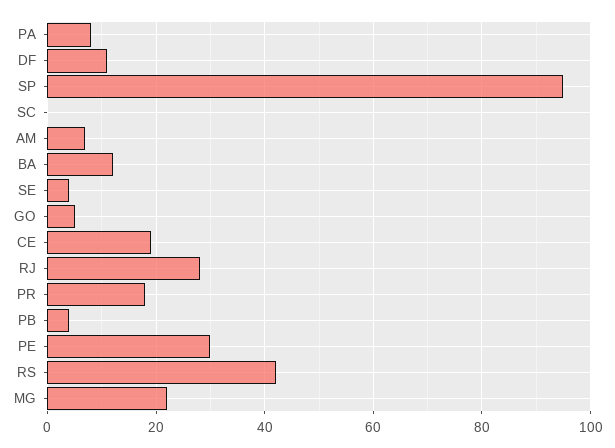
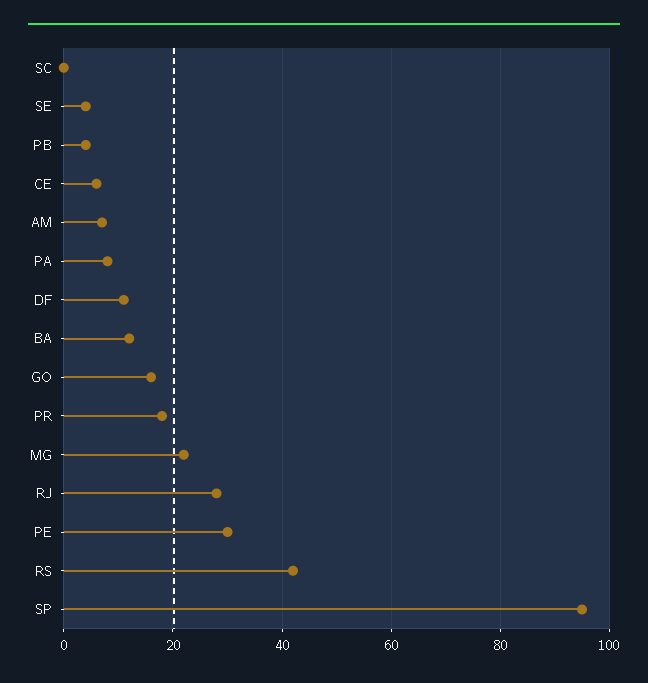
  {
    "PA": 10,
    "DF": 10,
    "SP": 95,
    "SC": 0,
    "AM": 5,
    "BA": 10,
    "SE": 5,
-   "GO": 5,
+   "GO": 15,
-   "CE": 20,
+   "CE": 5,
    "RJ": 30,
    "PR": 20,
    "PB": 5,
    "PE": 30,
    "RS": 40,
    "MG": 20
  }

